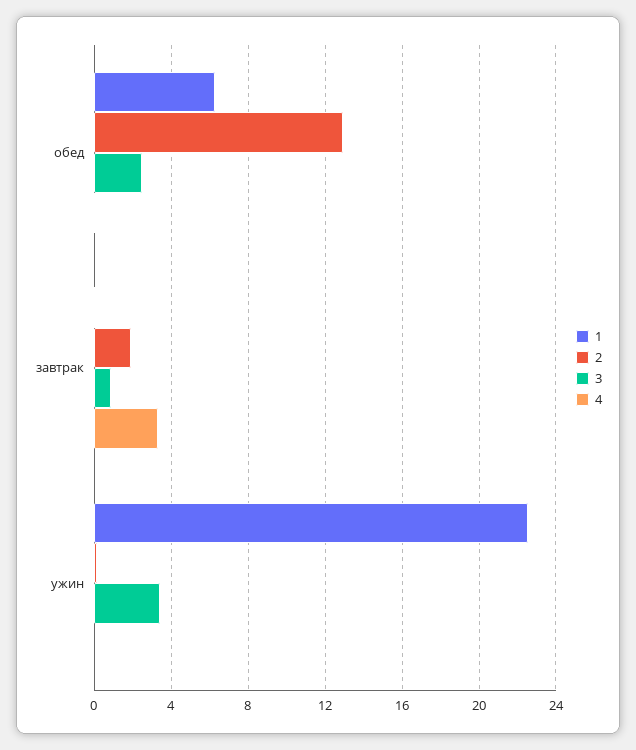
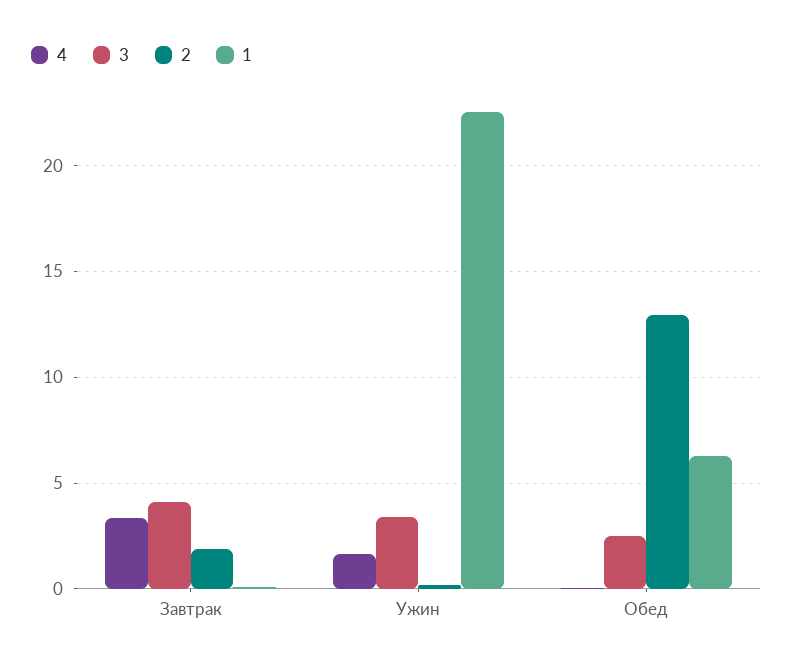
  {
    "1": {
      "обед": 6.5,
      "завтрак": 0,
      "ужин": 22.5
    },
    "2": {
      "обед": 13,
      "завтрак": 2,
      "ужин": 0
    },
    "3": {
      "обед": 2.5,
-     "завтрак": 1,
+     "завтрак": 4,
      "ужин": 3.5
    },
    "4": {
      "обед": 0,
      "завтрак": 3.5,
-     "ужин": 0
+     "ужин": 1.5
    }
  }

